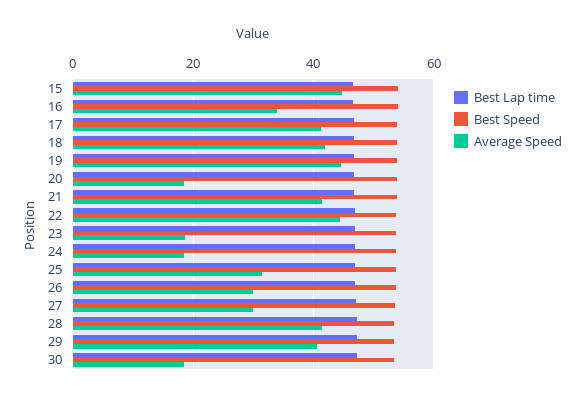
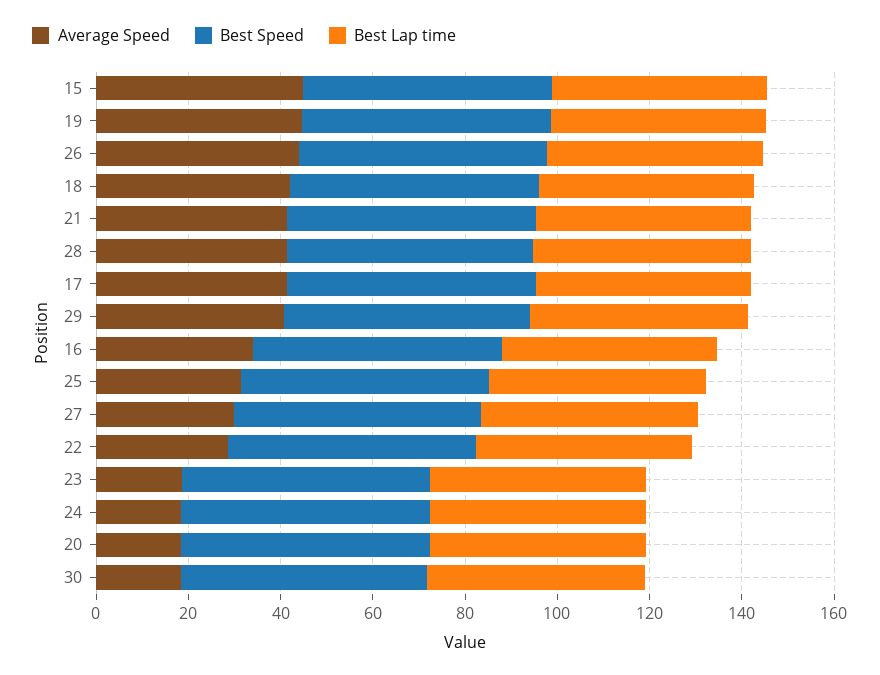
  {
    "Best Lap time": {
      "15": 46,
      "16": 46,
      "17": 46,
      "18": 46,
      "19": 46,
      "20": 46,
      "21": 46,
      "22": 46,
      "23": 46,
      "24": 46,
      "25": 46,
      "26": 46,
      "27": 48,
      "28": 48,
      "29": 48,
      "30": 48
    },
    "Best Speed": {
      "15": 54,
      "16": 54,
      "17": 54,
      "18": 54,
      "19": 54,
      "20": 54,
      "21": 54,
      "22": 54,
      "23": 54,
      "24": 54,
      "25": 54,
      "26": 54,
      "27": 54,
      "28": 54,
      "29": 54,
      "30": 54
    },
    "Average Speed": {
      "15": 44,
      "16": 34,
      "17": 42,
      "18": 42,
      "19": 44,
      "20": 18,
      "21": 42,
-     "22": 44,
+     "22": 30,
      "23": 18,
      "24": 18,
      "25": 32,
-     "26": 30,
+     "26": 45,
      "27": 30,
      "28": 42,
      "29": 40,
      "30": 18
    }
  }

